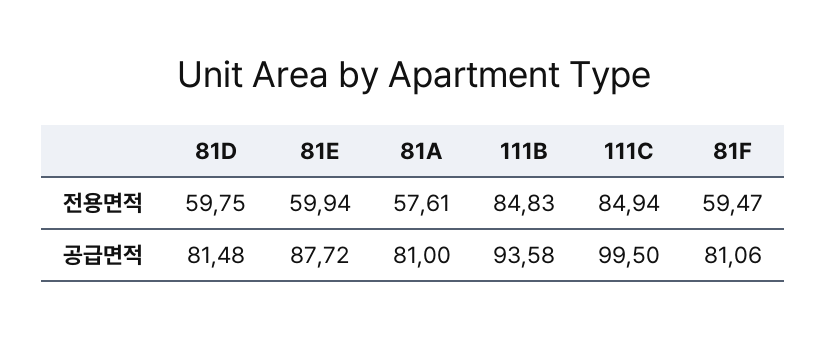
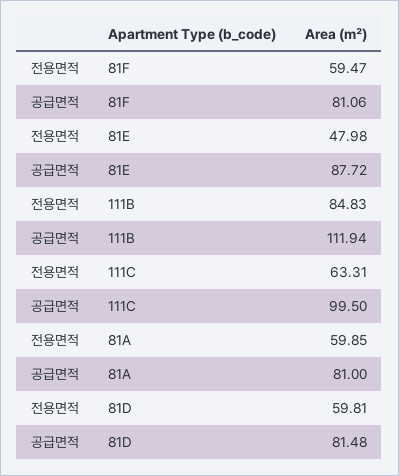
  {
    "81D": {
-     "전용면적": 59.75,
+     "전용면적": 59.81,
      "공급면적": 81.48
    },
    "81E": {
-     "전용면적": 59.94,
+     "전용면적": 47.98,
      "공급면적": 87.72
    },
    "81A": {
-     "전용면적": 57.61,
+     "전용면적": 59.85,
      "공급면적": 81
    },
    "111B": {
      "전용면적": 84.83,
-     "공급면적": 93.58
+     "공급면적": 111.94
    },
    "111C": {
-     "전용면적": 84.94,
+     "전용면적": 63.31,
      "공급면적": 99.5
    },
    "81F": {
      "전용면적": 59.47,
      "공급면적": 81.06
    }
  }

